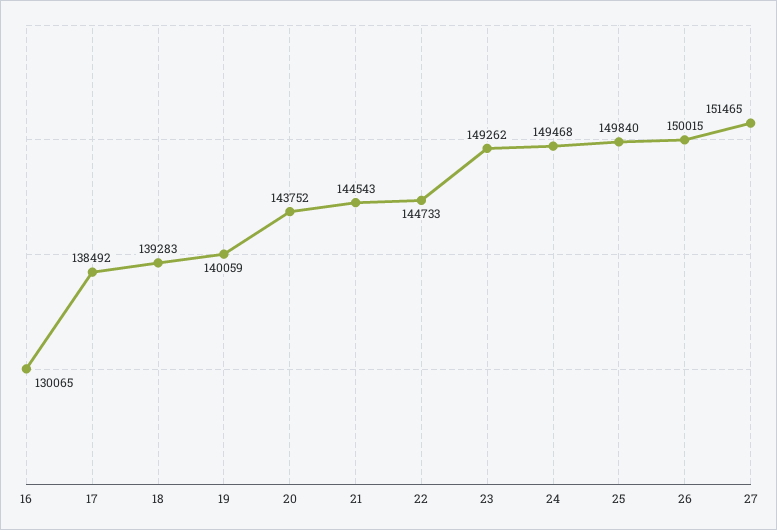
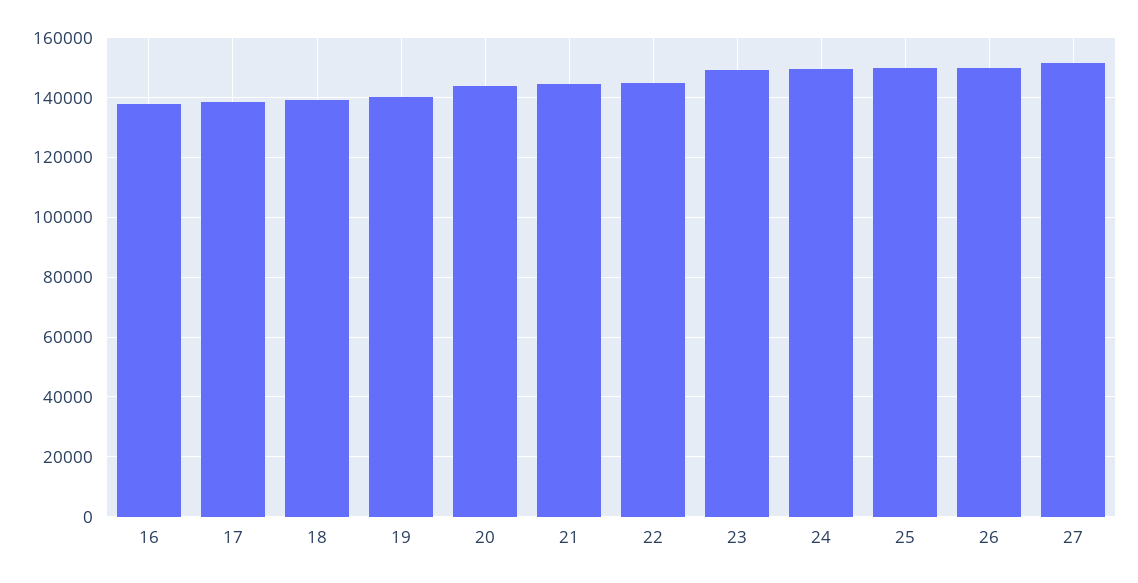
  {
-   "16": 130065,
+   "16": 137500,
    "17": 138492,
    "18": 139283,
    "19": 140059,
    "20": 143752,
    "21": 144543,
    "22": 144733,
    "23": 149262,
    "24": 149468,
    "25": 149840,
    "26": 150015,
    "27": 151465
  }

